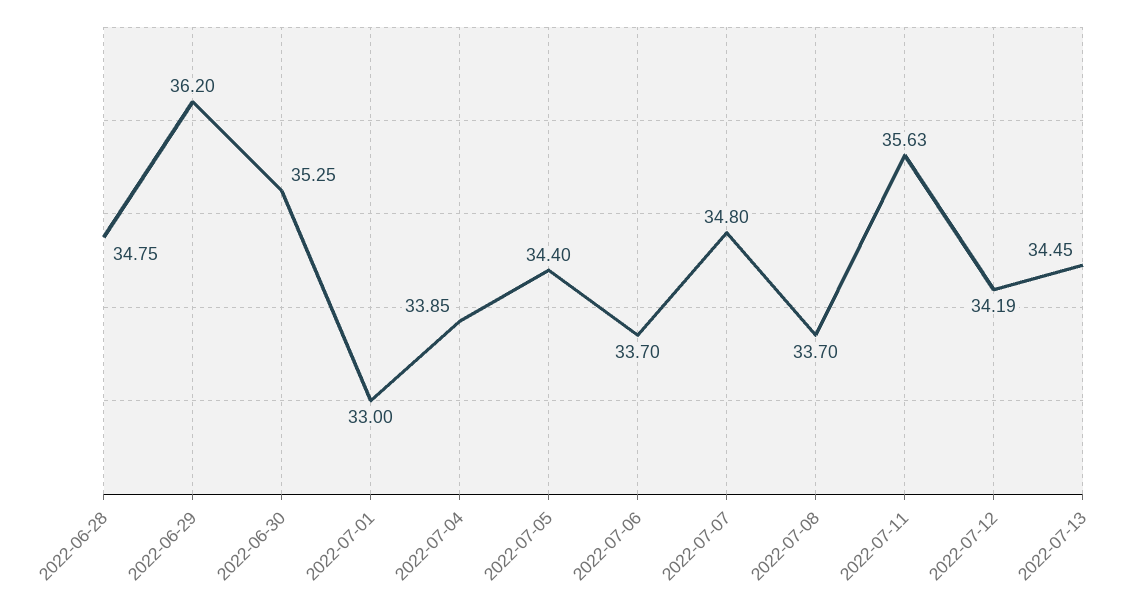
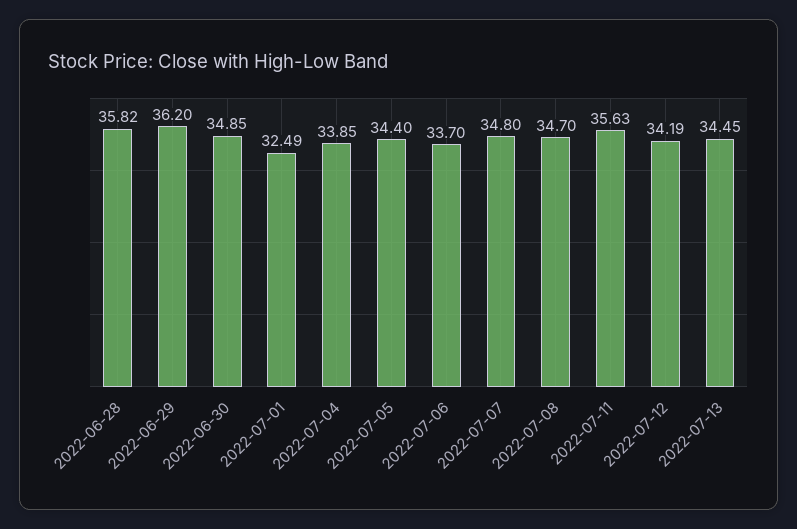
  {
-   "2022-06-28": 34.75,
+   "2022-06-28": 35.82,
    "2022-06-29": 36.2,
-   "2022-06-30": 35.25,
+   "2022-06-30": 34.85,
-   "2022-07-01": 33,
+   "2022-07-01": 32.49,
    "2022-07-04": 33.85,
    "2022-07-05": 34.4,
    "2022-07-06": 33.7,
    "2022-07-07": 34.8,
-   "2022-07-08": 33.7,
+   "2022-07-08": 34.7,
    "2022-07-11": 35.63,
    "2022-07-12": 34.19,
    "2022-07-13": 34.45
  }

